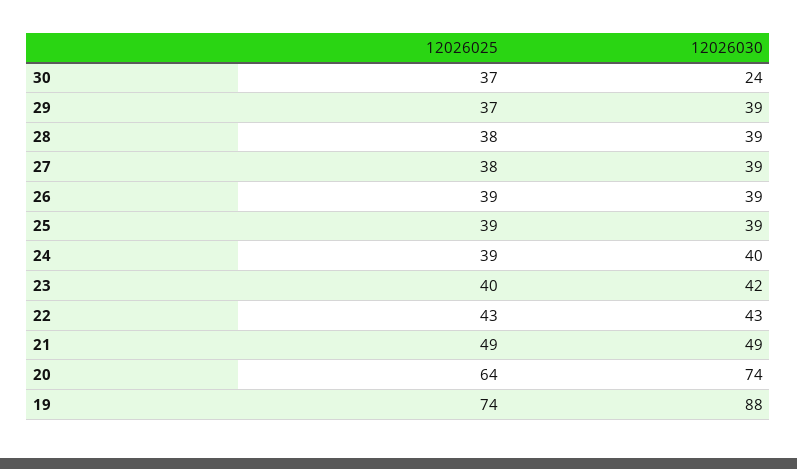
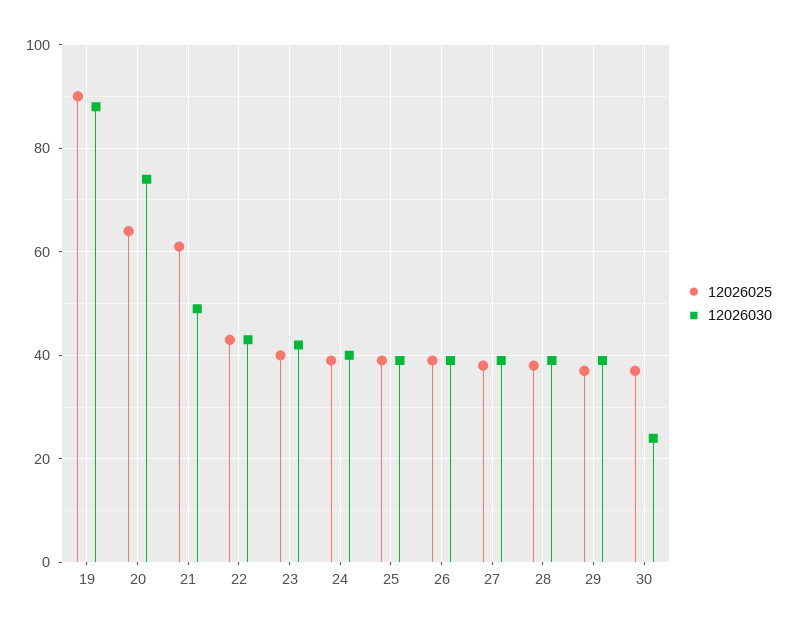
  {
    "12026025": {
      "30": 37,
      "29": 37,
      "28": 38,
      "27": 38,
      "26": 39,
      "25": 39,
      "24": 39,
      "23": 40,
      "22": 43,
-     "21": 49,
+     "21": 60,
      "20": 64,
-     "19": 74
+     "19": 90
    },
    "12026030": {
      "30": 24,
      "29": 39,
      "28": 39,
      "27": 39,
      "26": 39,
      "25": 39,
      "24": 40,
      "23": 42,
      "22": 43,
      "21": 49,
      "20": 74,
      "19": 88
    }
  }

